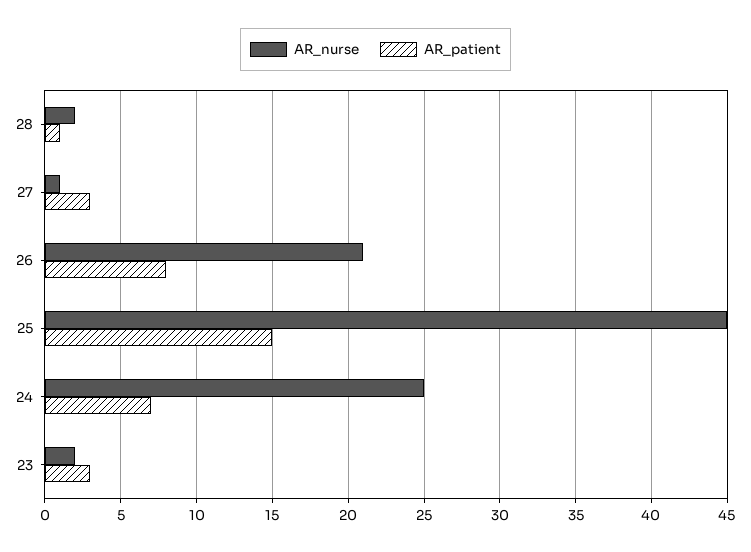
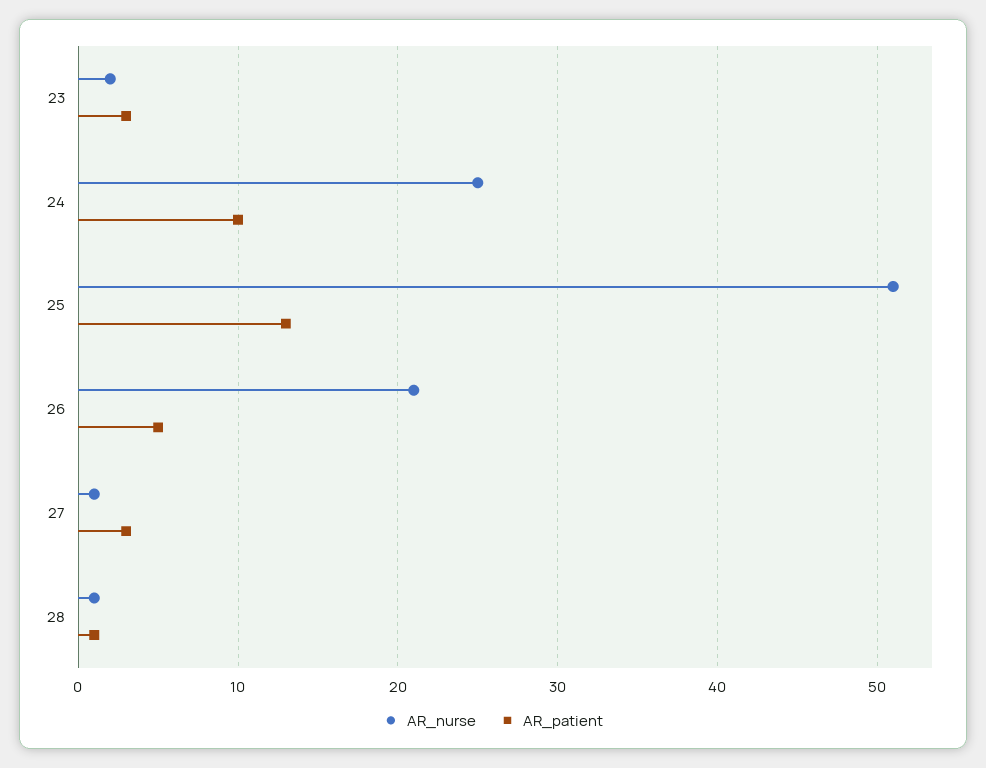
  {
    "AR_nurse": {
-     "28": 2,
+     "28": 1,
      "27": 1,
      "26": 21,
-     "25": 45,
+     "25": 51,
      "24": 25,
      "23": 2
    },
    "AR_patient": {
      "28": 1,
      "27": 3,
-     "26": 8,
+     "26": 5,
-     "25": 15,
+     "25": 13,
-     "24": 7,
+     "24": 10,
      "23": 3
    }
  }

